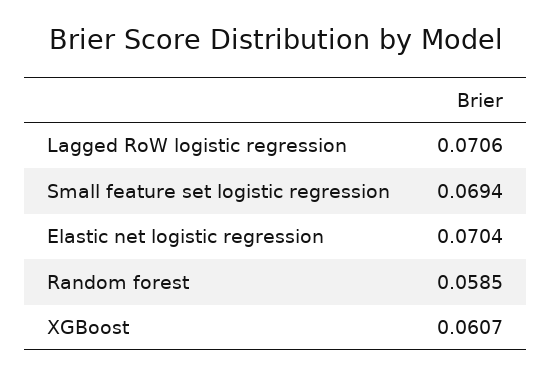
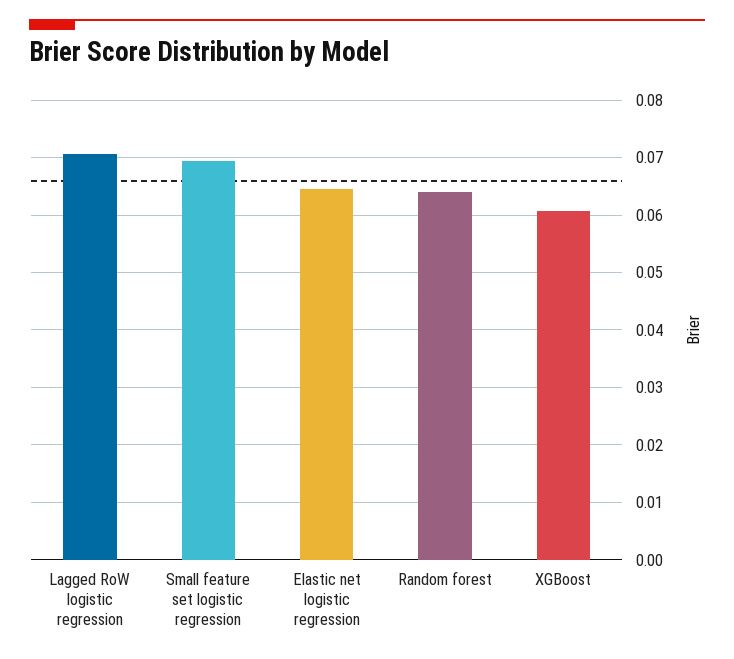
  {
    "Lagged RoW logistic regression": 0.0706,
    "Small feature set logistic regression": 0.0694,
-   "Elastic net logistic regression": 0.0704,
+   "Elastic net logistic regression": 0.064,
-   "Random forest": 0.0585,
+   "Random forest": 0.064,
    "XGBoost": 0.0607
  }

